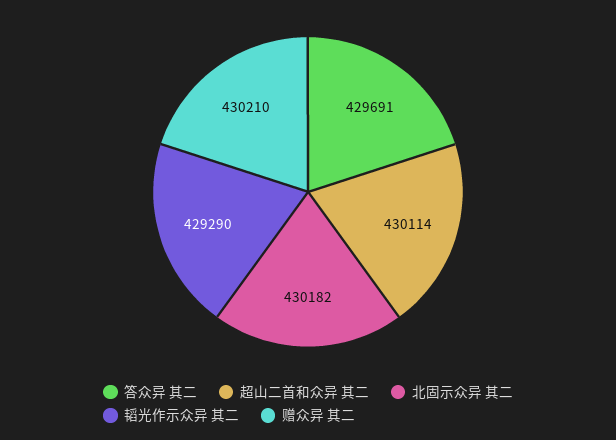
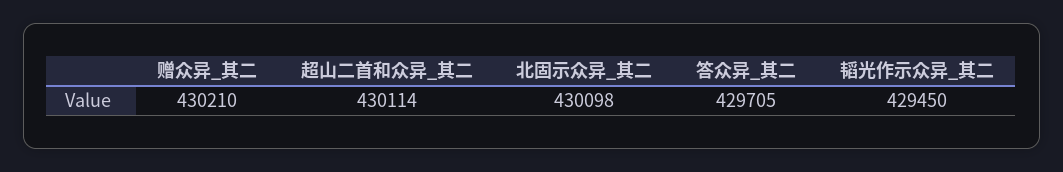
  {
-   "答众异 其二": 429691,
+   "答众异 其二": 429705,
    "超山二首和众异 其二": 430114,
-   "北固示众异 其二": 430182,
+   "北固示众异 其二": 430098,
-   "韬光作示众异 其二": 429290,
+   "韬光作示众异 其二": 429450,
    "赠众异 其二": 430210
  }

